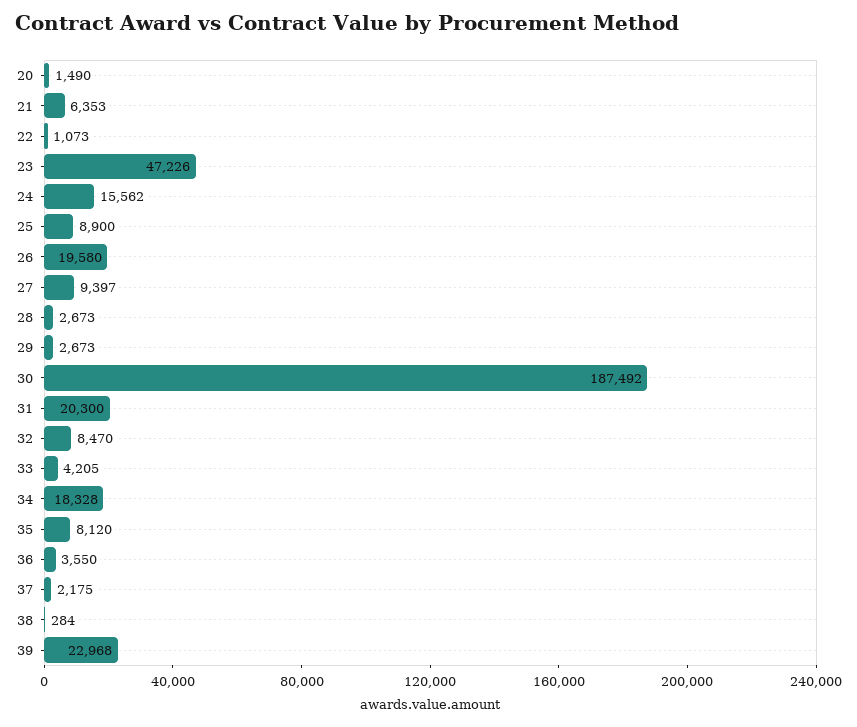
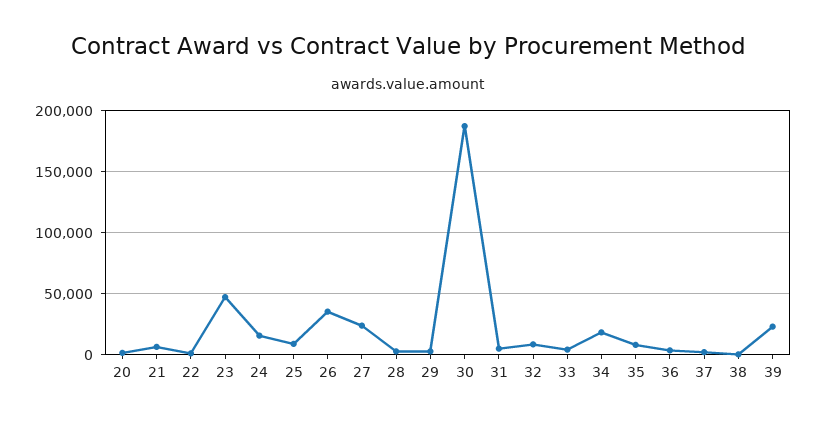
  {
    "20": 1490,
    "21": 6353,
    "22": 1073,
    "23": 47226,
    "24": 15562,
    "25": 8900,
-   "26": 19580,
+   "26": 35000,
-   "27": 9397,
+   "27": 25000,
    "28": 2673,
    "29": 2673,
    "30": 187492,
-   "31": 20300,
+   "31": 5000,
    "32": 8470,
    "33": 4205,
    "34": 18328,
    "35": 8120,
    "36": 3550,
    "37": 2175,
    "38": 284,
    "39": 22968
  }

